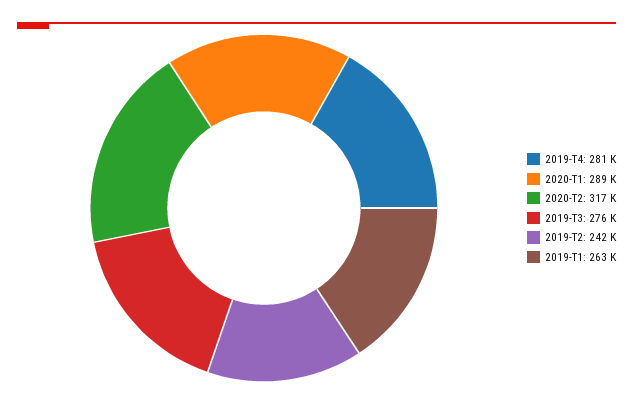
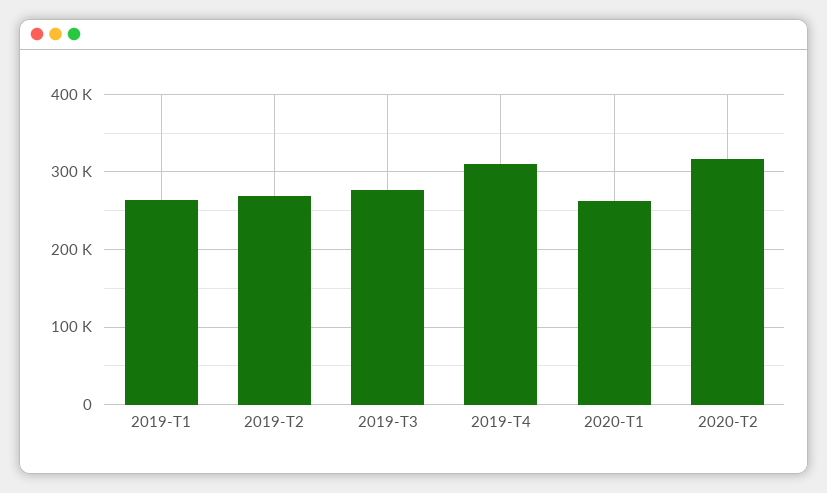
  {
-   "2019-T4": 281000,
+   "2019-T4": 310000,
-   "2020-T1": 289000,
+   "2020-T1": 260000,
    "2020-T2": 317000,
    "2019-T3": 276000,
-   "2019-T2": 242000,
+   "2019-T2": 270000,
    "2019-T1": 263000
  }

